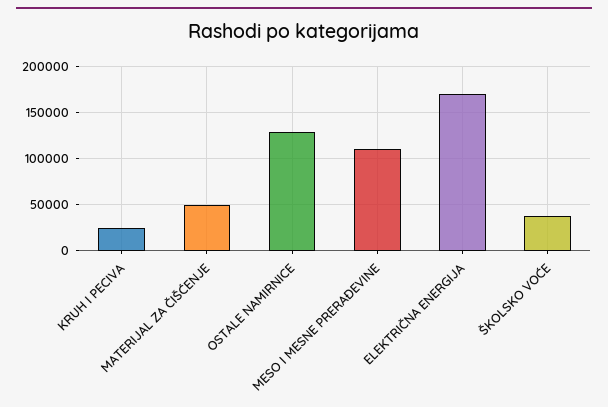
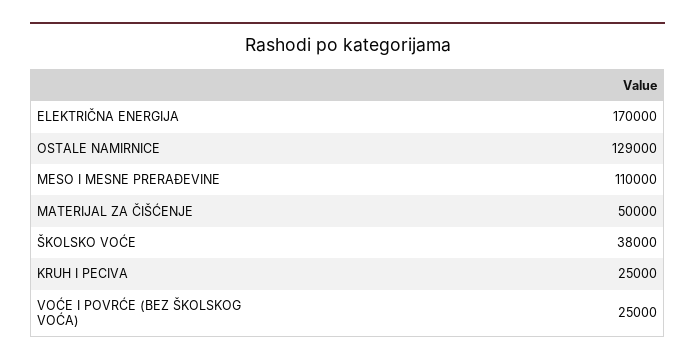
  {
    "KRUH I PECIVA": 25000,
    "MATERIJAL ZA ČIŠĆENJE": 50000,
    "OSTALE NAMIRNICE": 129000,
    "MESO I MESNE PRERAĐEVINE": 110000,
    "ELEKTRIČNA ENERGIJA": 170000,
-   "ŠKOLSKO VOĆE": 38000
+   "ŠKOLSKO VOĆE": 38000,
+   "VOĆE I POVRĆE (BEZ ŠKOLSKOG VOĆA)": 25000
  }

